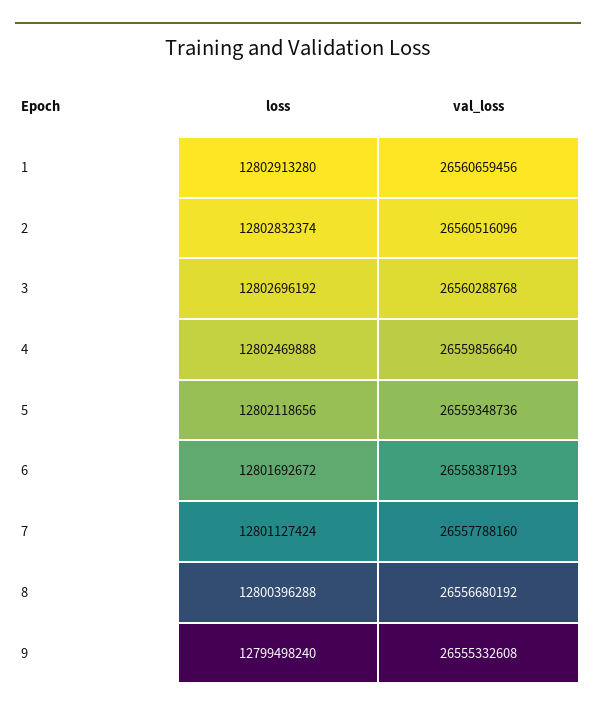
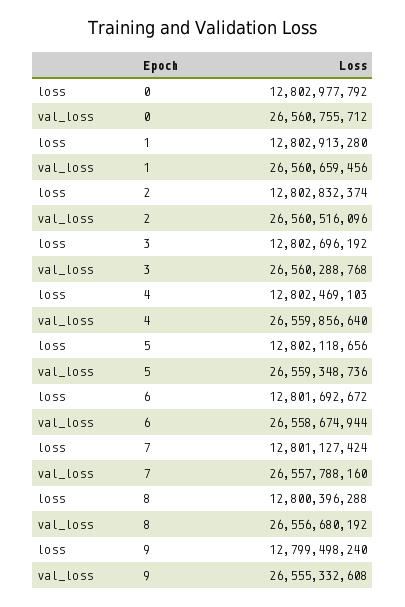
  {
    "loss": {
      "1": 12802913280,
      "2": 12802832374,
      "3": 12802696192,
-     "4": 12802469888,
+     "4": 12802469103,
      "5": 12802118656,
      "6": 12801692672,
      "7": 12801127424,
      "8": 12800396288,
-     "9": 12799498240
+     "9": 12799498240,
+     "0": 12802977792
    },
    "val_loss": {
      "1": 26560659456,
      "2": 26560516096,
      "3": 26560288768,
      "4": 26559856640,
      "5": 26559348736,
-     "6": 26558387193,
+     "6": 26558674944,
      "7": 26557788160,
      "8": 26556680192,
-     "9": 26555332608
+     "9": 26555332608,
+     "0": 26560755712
    }
  }

